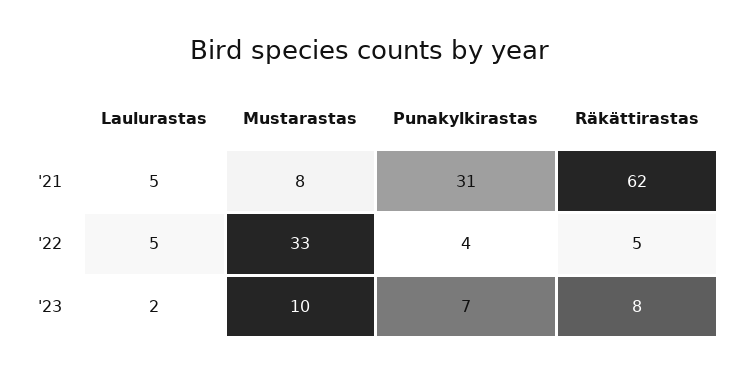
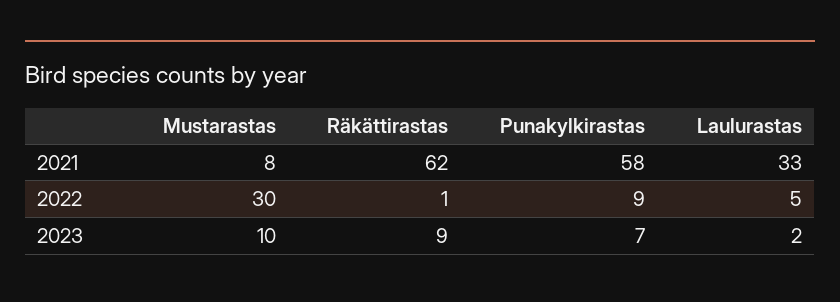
  {
    "Laulurastas": {
-     "'21": 5,
+     "'21": 33,
      "'22": 5,
      "'23": 2
    },
    "Mustarastas": {
      "'21": 8,
-     "'22": 33,
+     "'22": 30,
      "'23": 10
    },
    "Punakylkirastas": {
-     "'21": 31,
+     "'21": 58,
-     "'22": 4,
+     "'22": 9,
      "'23": 7
    },
    "Räkättirastas": {
      "'21": 62,
-     "'22": 5,
+     "'22": 1,
-     "'23": 8
+     "'23": 9
    }
  }

